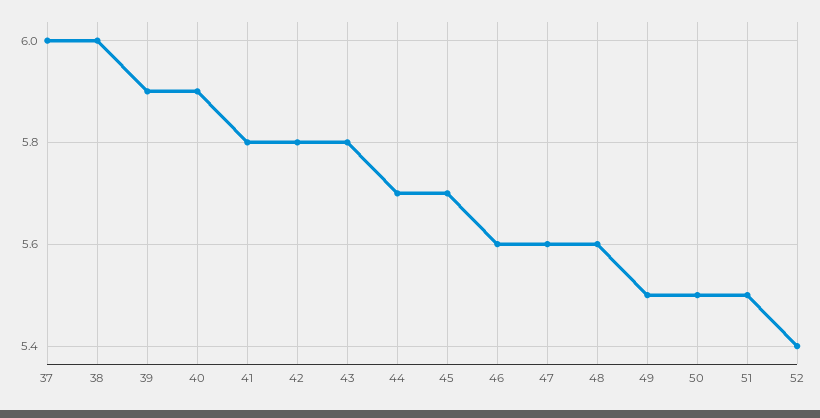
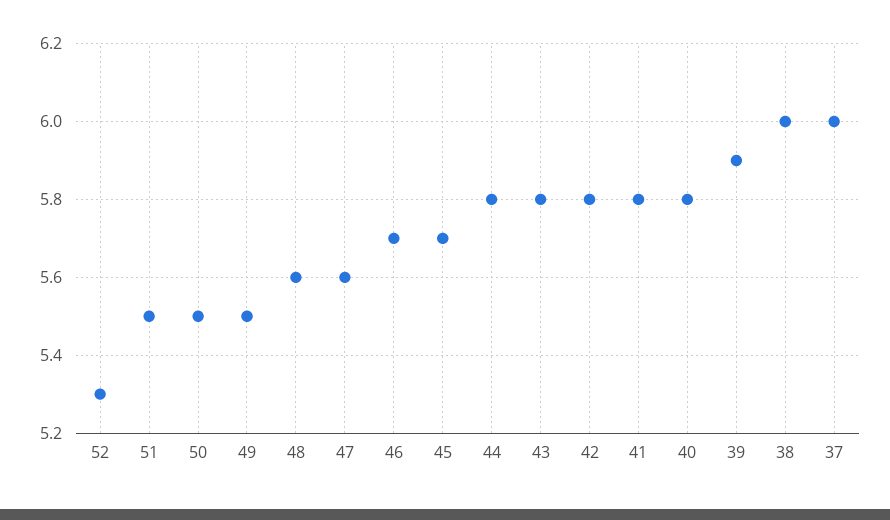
  {
    "37": 6,
    "38": 6,
    "39": 5.9,
-   "40": 5.9,
+   "40": 5.8,
    "41": 5.8,
    "42": 5.8,
    "43": 5.8,
-   "44": 5.7,
+   "44": 5.8,
    "45": 5.7,
-   "46": 5.6,
+   "46": 5.7,
    "47": 5.6,
    "48": 5.6,
    "49": 5.5,
    "50": 5.5,
    "51": 5.5,
-   "52": 5.4
+   "52": 5.3
  }

